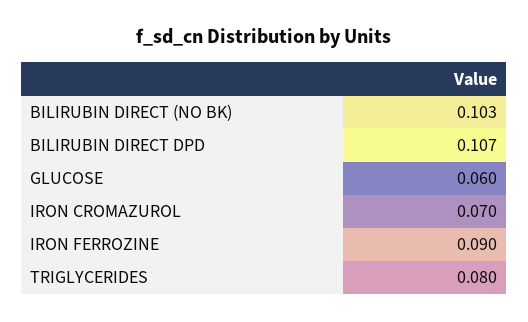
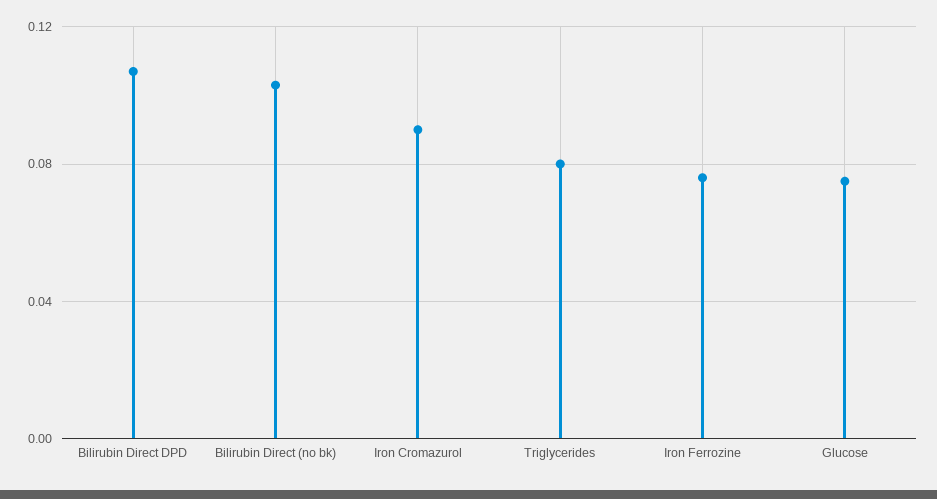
  {
    "BILIRUBIN DIRECT (NO BK)": 0.103,
    "BILIRUBIN DIRECT DPD": 0.107,
-   "GLUCOSE": 0.06,
+   "GLUCOSE": 0.075,
-   "IRON CROMAZUROL": 0.07,
+   "IRON CROMAZUROL": 0.09,
-   "IRON FERROZINE": 0.09,
+   "IRON FERROZINE": 0.075,
    "TRIGLYCERIDES": 0.08
  }

